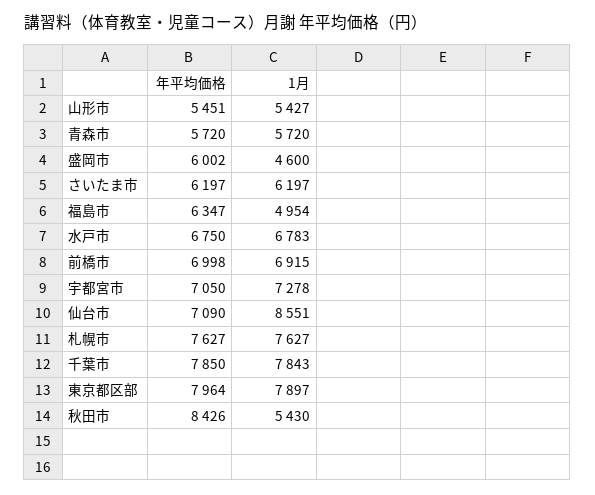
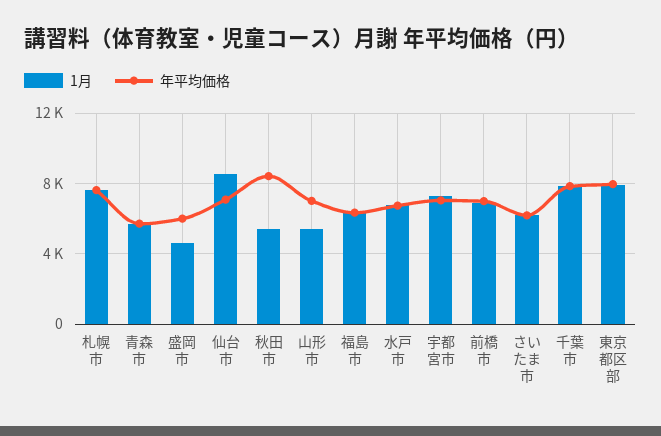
  {
    "年平均価格": {
-     "山形市": 5451,
+     "山形市": 7000,
      "青森市": 5720,
      "盛岡市": 6002,
      "さいたま市": 6197,
      "福島市": 6347,
      "水戸市": 6750,
      "前橋市": 6998,
      "宇都宮市": 7050,
      "仙台市": 7090,
      "札幌市": 7627,
      "千葉市": 7850,
      "東京都区部": 7964,
      "秋田市": 8426
    },
    "1月": {
      "山形市": 5427,
      "青森市": 5720,
      "盛岡市": 4600,
      "さいたま市": 6197,
-     "福島市": 4954,
+     "福島市": 6500,
      "水戸市": 6783,
      "前橋市": 6915,
      "宇都宮市": 7278,
      "仙台市": 8551,
      "札幌市": 7627,
      "千葉市": 7843,
      "東京都区部": 7897,
      "秋田市": 5430
    }
  }

